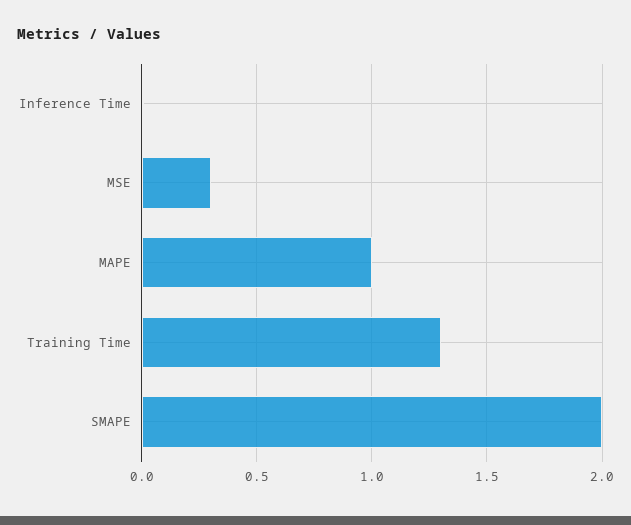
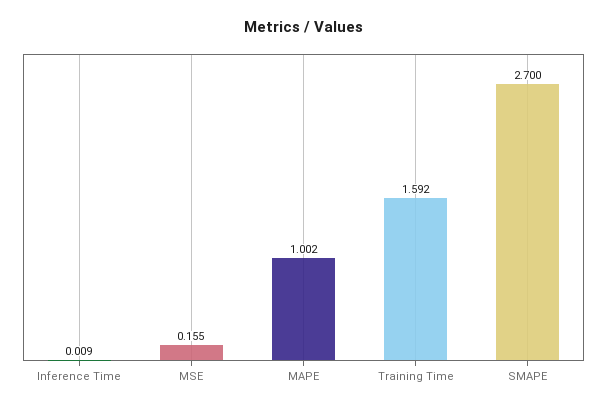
  {
    "Inference Time": 0.009,
-   "MSE": 0.3,
+   "MSE": 0.155,
    "MAPE": 1.002,
-   "Training Time": 1.3,
+   "Training Time": 1.592,
-   "SMAPE": 2
+   "SMAPE": 2.7
  }

